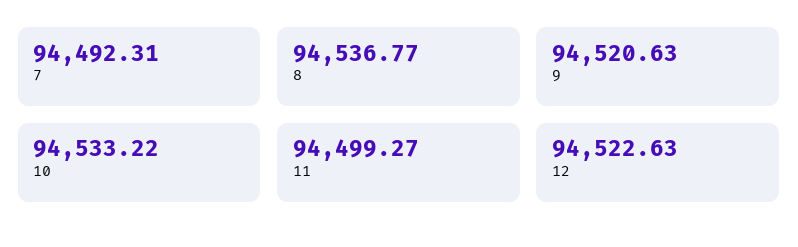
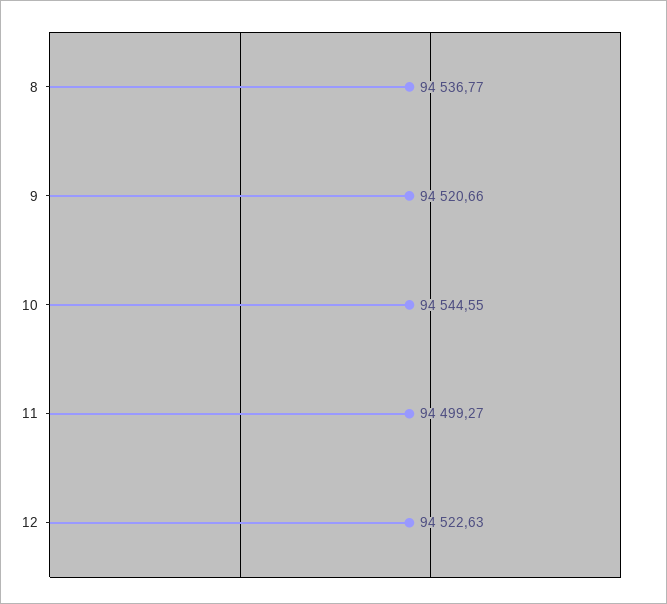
  {
-   "7": 94492.31,
    "8": 94536.77,
-   "9": 94520.63,
+   "9": 94520.66,
-   "10": 94533.22,
+   "10": 94544.55,
    "11": 94499.27,
    "12": 94522.63
  }

